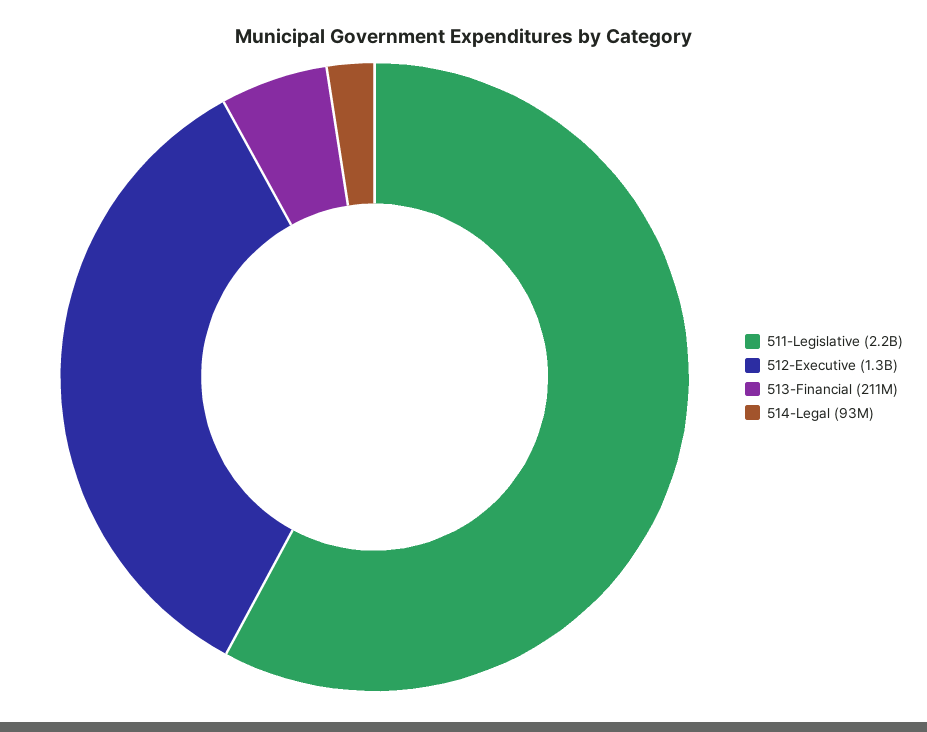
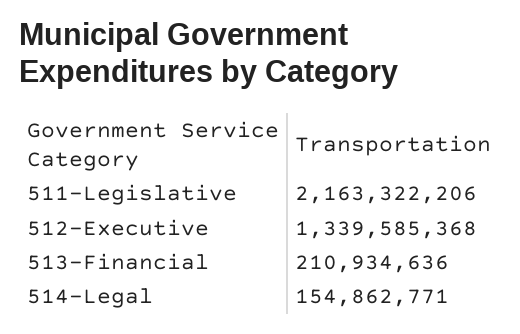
  {
    "511-Legislative": 2163322206,
    "512-Executive": 1339585368,
    "513-Financial": 210934636,
-   "514-Legal": 93000000
+   "514-Legal": 154862771
  }

